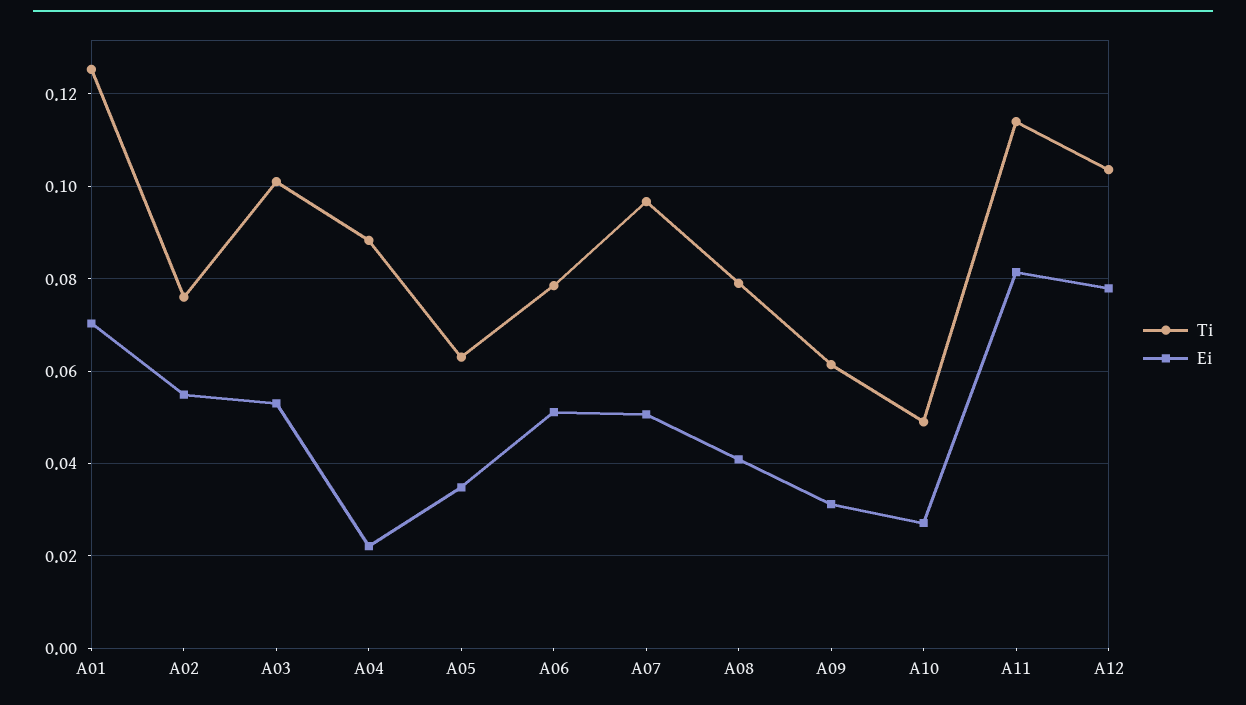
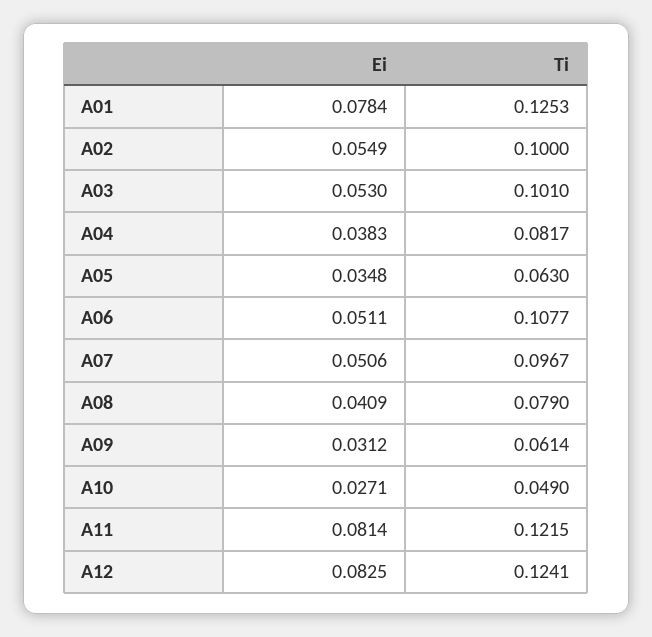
  {
    "Ti": {
      "A01": 0.1253,
-     "A02": 0.076,
+     "A02": 0.1,
      "A03": 0.101,
-     "A04": 0.088,
+     "A04": 0.0817,
      "A05": 0.063,
-     "A06": 0.078,
+     "A06": 0.1077,
      "A07": 0.0967,
      "A08": 0.079,
      "A09": 0.0614,
      "A10": 0.049,
-     "A11": 0.114,
+     "A11": 0.1215,
-     "A12": 0.104
+     "A12": 0.1241
    },
    "Ei": {
-     "A01": 0.07,
+     "A01": 0.0784,
      "A02": 0.0549,
      "A03": 0.053,
-     "A04": 0.022,
+     "A04": 0.0383,
      "A05": 0.0348,
      "A06": 0.0511,
      "A07": 0.0506,
      "A08": 0.0409,
      "A09": 0.0312,
      "A10": 0.0271,
      "A11": 0.0814,
-     "A12": 0.078
+     "A12": 0.0825
    }
  }

